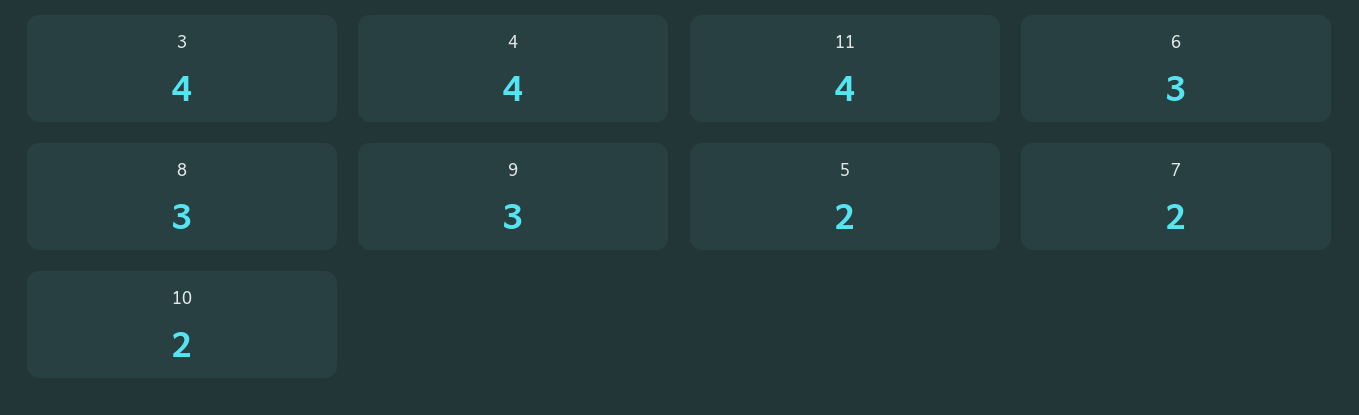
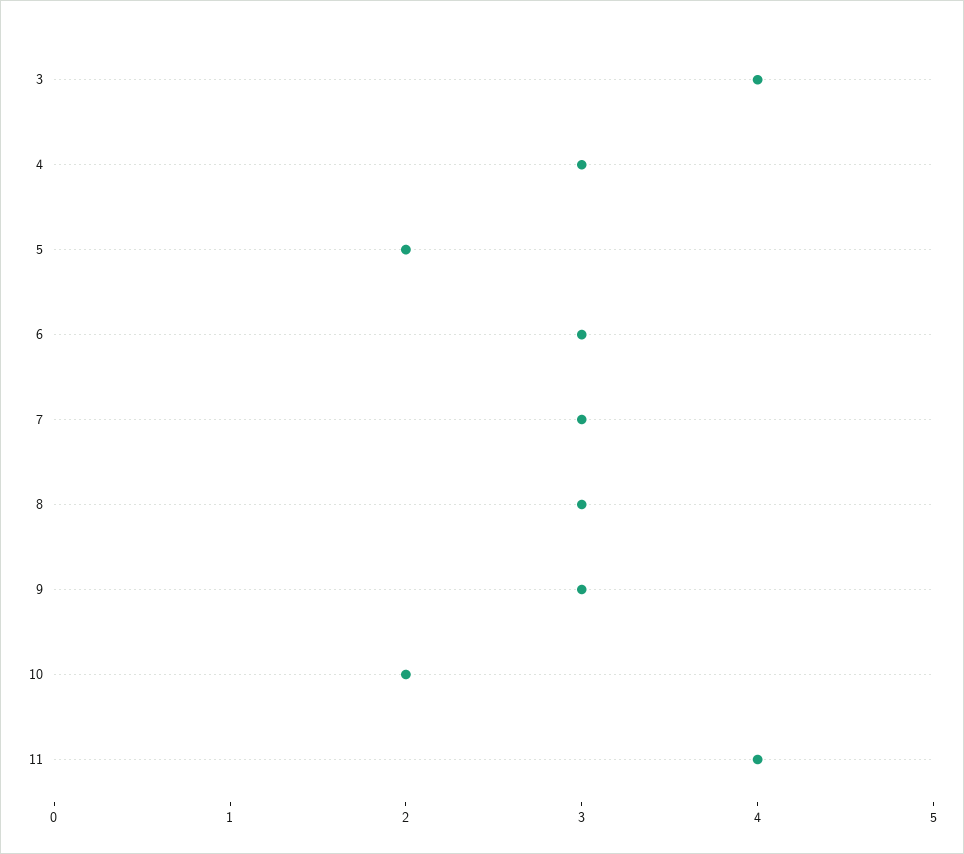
  {
    "3": 4,
-   "4": 4,
+   "4": 3,
    "11": 4,
    "6": 3,
    "8": 3,
    "9": 3,
    "5": 2,
-   "7": 2,
+   "7": 3,
    "10": 2
  }

